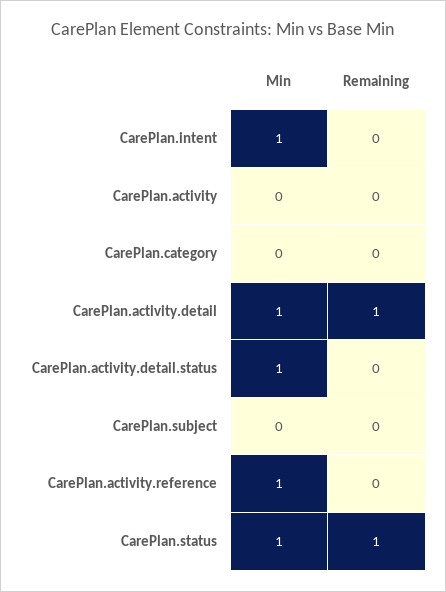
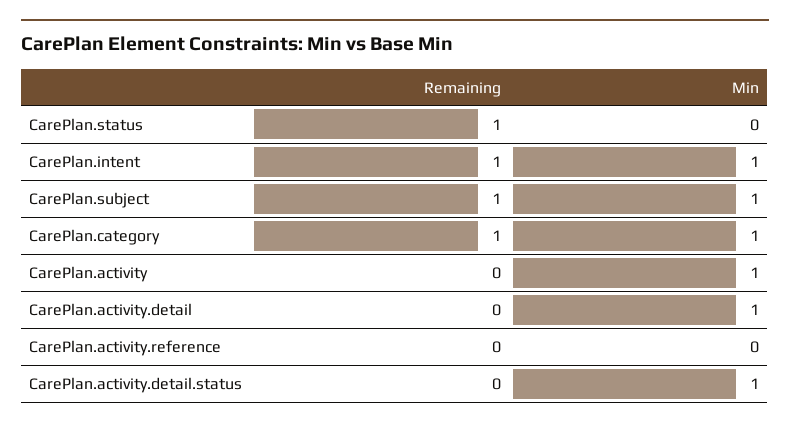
  {
    "Min": {
      "CarePlan.intent": 1,
-     "CarePlan.activity": 0,
+     "CarePlan.activity": 1,
-     "CarePlan.category": 0,
+     "CarePlan.category": 1,
      "CarePlan.activity.detail": 1,
      "CarePlan.activity.detail.status": 1,
-     "CarePlan.subject": 0,
+     "CarePlan.subject": 1,
-     "CarePlan.activity.reference": 1,
+     "CarePlan.activity.reference": 0,
-     "CarePlan.status": 1
+     "CarePlan.status": 0
    },
    "Remaining": {
-     "CarePlan.intent": 0,
+     "CarePlan.intent": 1,
      "CarePlan.activity": 0,
-     "CarePlan.category": 0,
+     "CarePlan.category": 1,
-     "CarePlan.activity.detail": 1,
+     "CarePlan.activity.detail": 0,
      "CarePlan.activity.detail.status": 0,
-     "CarePlan.subject": 0,
+     "CarePlan.subject": 1,
      "CarePlan.activity.reference": 0,
      "CarePlan.status": 1
    }
  }

